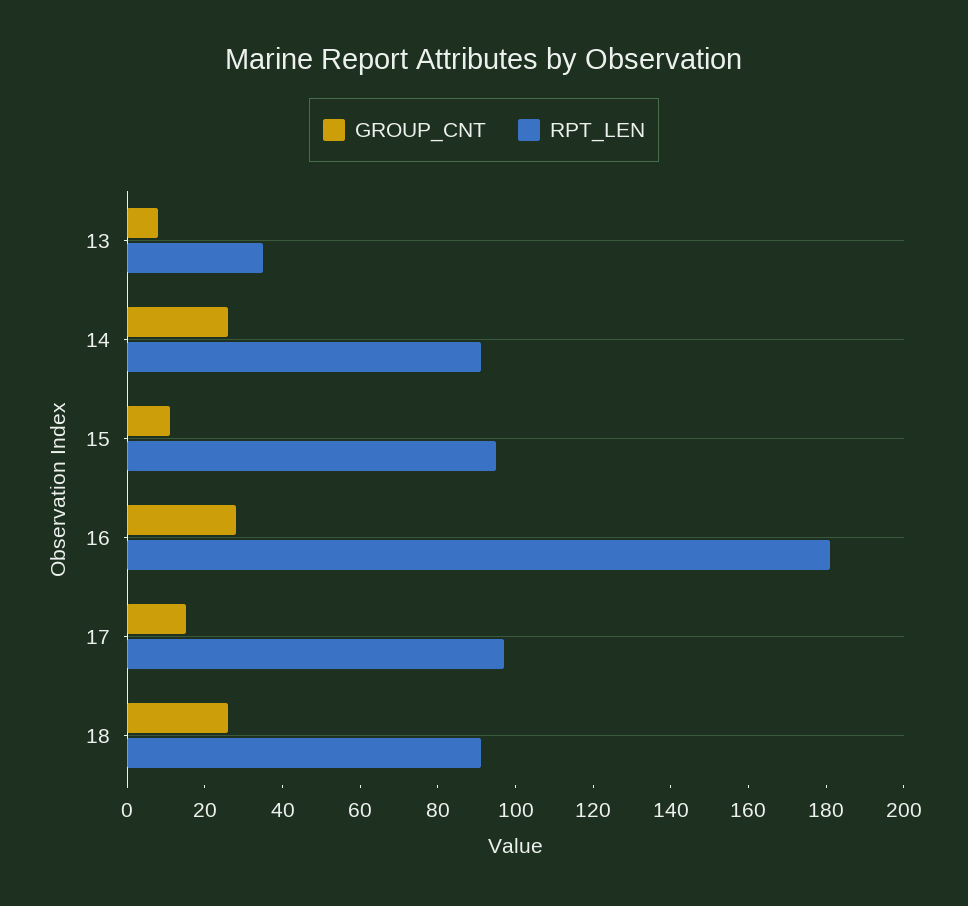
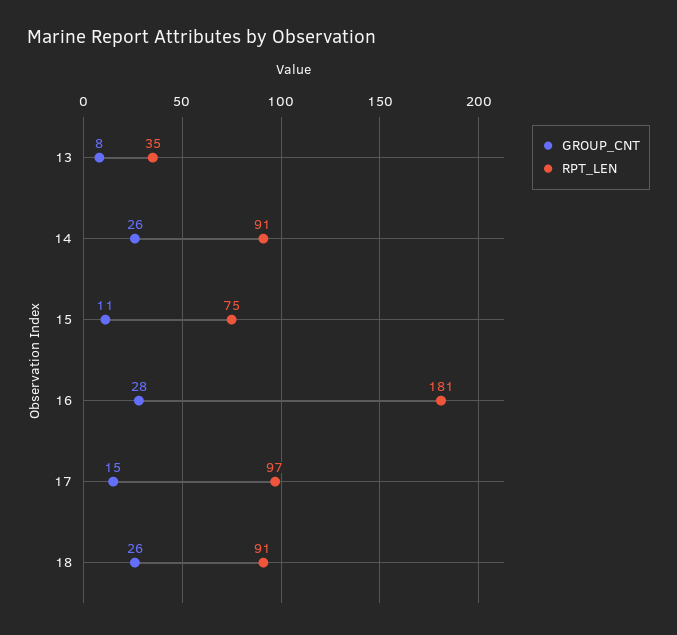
  {
    "GROUP_CNT": {
      "13": 8,
      "14": 26,
      "15": 11,
      "16": 28,
      "17": 15,
      "18": 26
    },
    "RPT_LEN": {
      "13": 35,
      "14": 91,
-     "15": 95,
+     "15": 75,
      "16": 181,
      "17": 97,
      "18": 91
    }
  }

